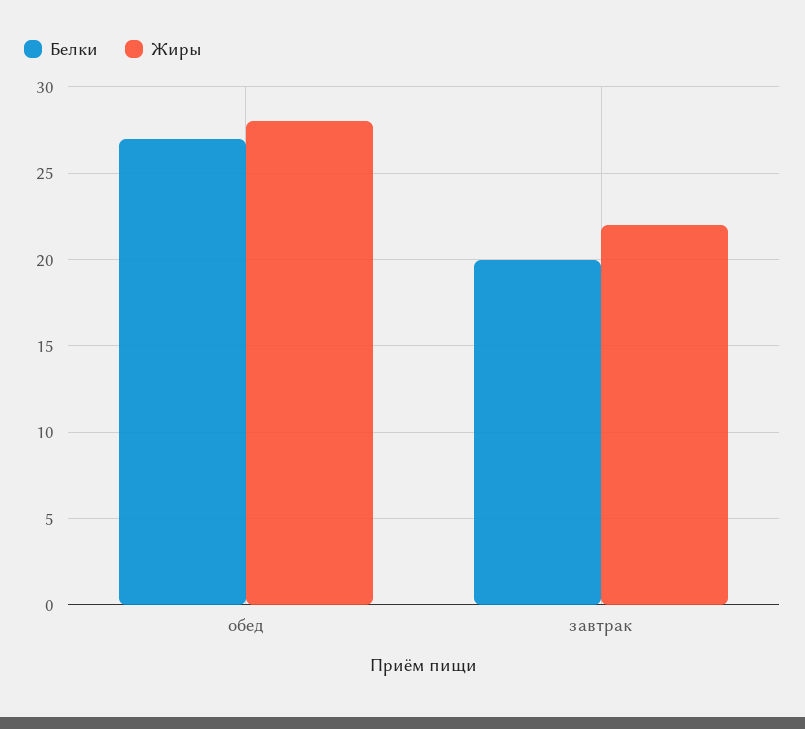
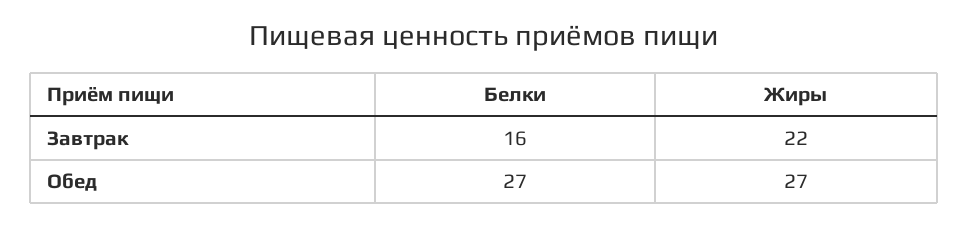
  {
    "Белки": {
      "обед": 27,
-     "завтрак": 20
+     "завтрак": 16
    },
    "Жиры": {
-     "обед": 28,
+     "обед": 27,
      "завтрак": 22
    }
  }

